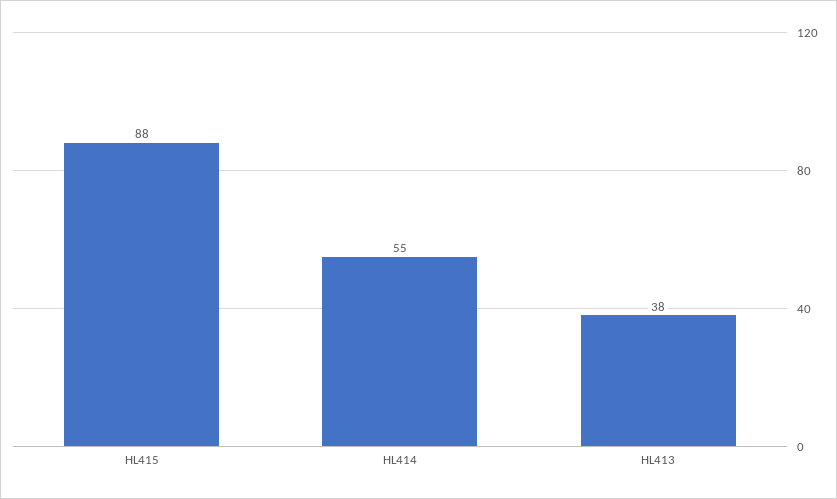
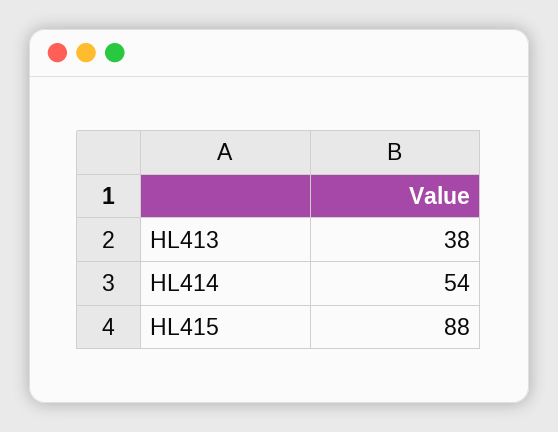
  {
    "HL415": 88,
-   "HL414": 55,
+   "HL414": 54,
    "HL413": 38
  }

